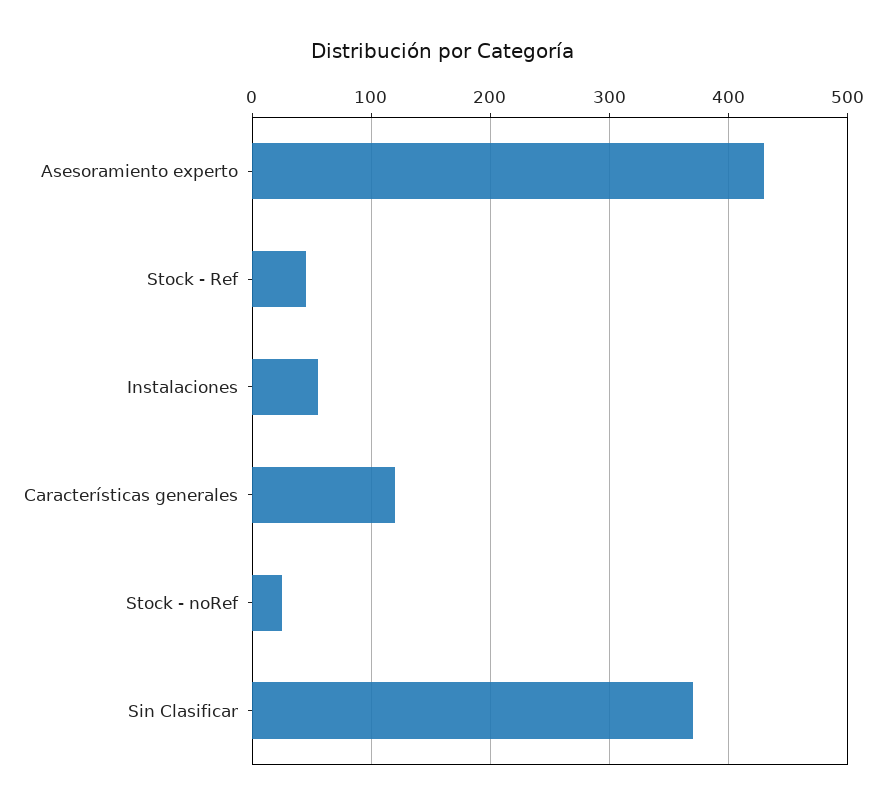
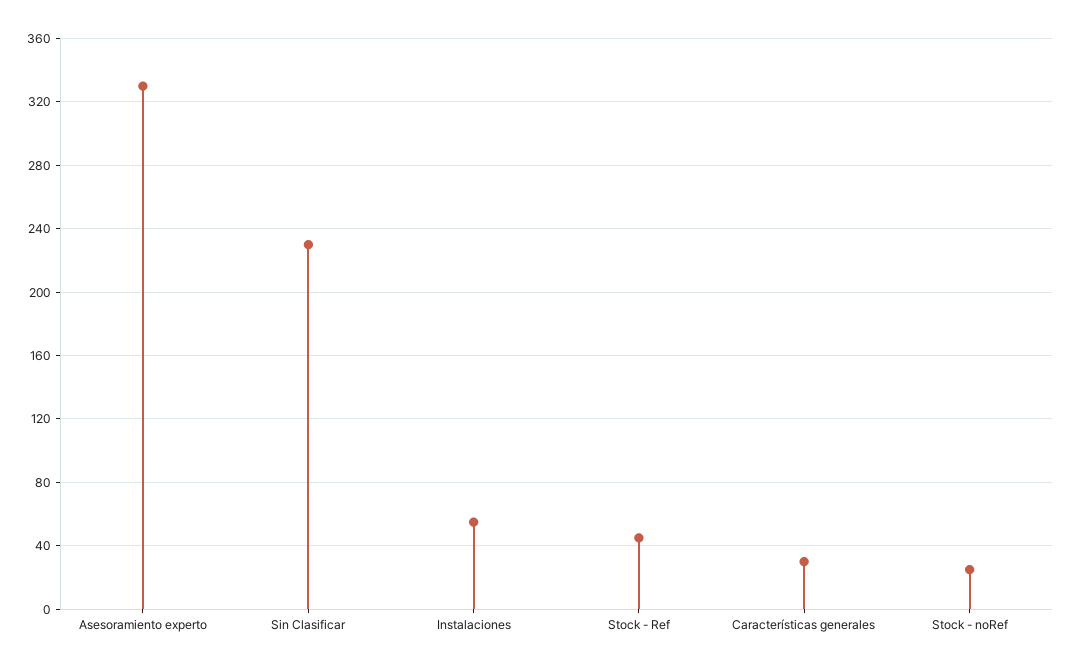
  {
-   "Asesoramiento experto": 430,
+   "Asesoramiento experto": 330,
    "Stock - Ref": 45,
    "Instalaciones": 55,
-   "Características generales": 120,
+   "Características generales": 30,
    "Stock - noRef": 25,
-   "Sin Clasificar": 370
+   "Sin Clasificar": 230
  }

